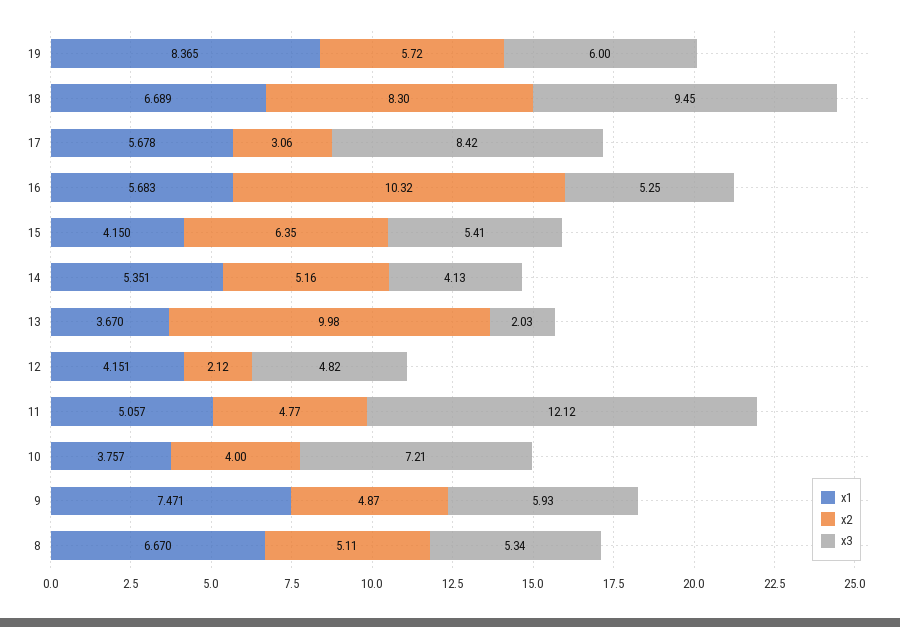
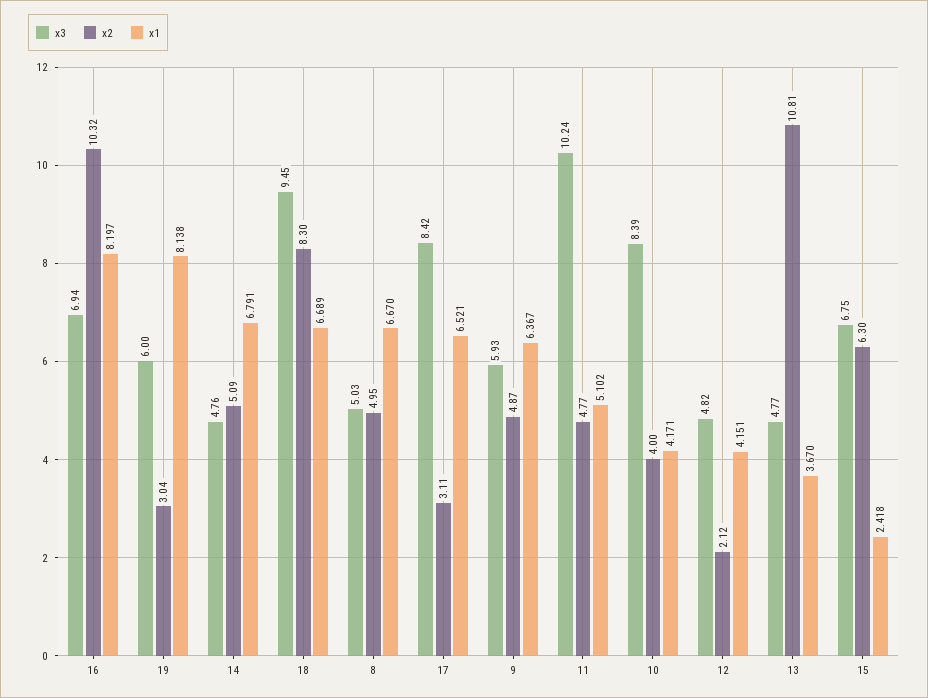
  {
    "x1": {
-     "19": 8.365,
+     "19": 8.138,
      "18": 6.689,
-     "17": 5.678,
+     "17": 6.521,
-     "16": 5.683,
+     "16": 8.197,
-     "15": 4.15,
+     "15": 2.418,
-     "14": 5.351,
+     "14": 6.791,
      "13": 3.67,
      "12": 4.151,
-     "11": 5.057,
+     "11": 5.102,
-     "10": 3.757,
+     "10": 4.171,
-     "9": 7.471,
+     "9": 6.367,
      "8": 6.67
    },
    "x2": {
-     "19": 5.72,
+     "19": 3.04,
      "18": 8.3,
-     "17": 3.06,
+     "17": 3.11,
      "16": 10.32,
-     "15": 6.35,
+     "15": 6.3,
-     "14": 5.16,
+     "14": 5.09,
-     "13": 9.98,
+     "13": 10.81,
      "12": 2.12,
      "11": 4.77,
      "10": 4,
      "9": 4.87,
-     "8": 5.11
+     "8": 4.95
    },
    "x3": {
      "19": 6,
      "18": 9.45,
      "17": 8.42,
-     "16": 5.25,
+     "16": 6.94,
-     "15": 5.41,
+     "15": 6.75,
-     "14": 4.13,
+     "14": 4.76,
-     "13": 2.03,
+     "13": 4.77,
      "12": 4.82,
-     "11": 12.12,
+     "11": 10.24,
-     "10": 7.21,
+     "10": 8.39,
      "9": 5.93,
-     "8": 5.34
+     "8": 5.03
    }
  }

